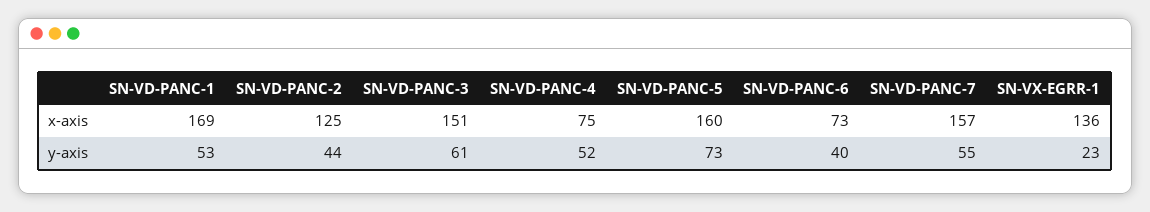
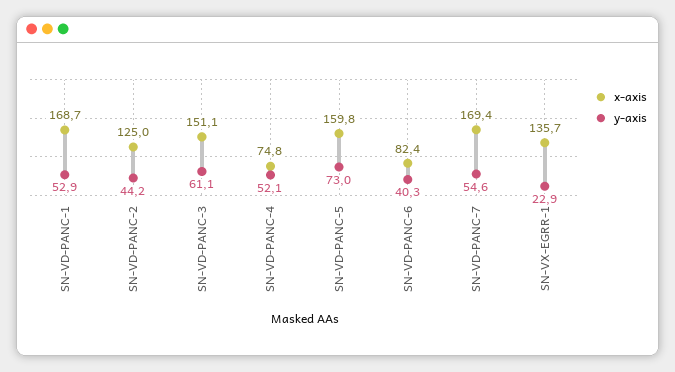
  {
    "x-axis": {
      "SN-VD-PANC-1": 168.7,
      "SN-VD-PANC-2": 125,
      "SN-VD-PANC-3": 151.1,
      "SN-VD-PANC-4": 74.8,
      "SN-VD-PANC-5": 159.8,
-     "SN-VD-PANC-6": 73,
+     "SN-VD-PANC-6": 82.4,
-     "SN-VD-PANC-7": 157,
+     "SN-VD-PANC-7": 169.4,
      "SN-VX-EGRR-1": 135.7
    },
    "y-axis": {
      "SN-VD-PANC-1": 52.9,
      "SN-VD-PANC-2": 44.2,
      "SN-VD-PANC-3": 61.1,
      "SN-VD-PANC-4": 52.1,
      "SN-VD-PANC-5": 73,
      "SN-VD-PANC-6": 40.3,
      "SN-VD-PANC-7": 54.6,
      "SN-VX-EGRR-1": 22.9
    }
  }

